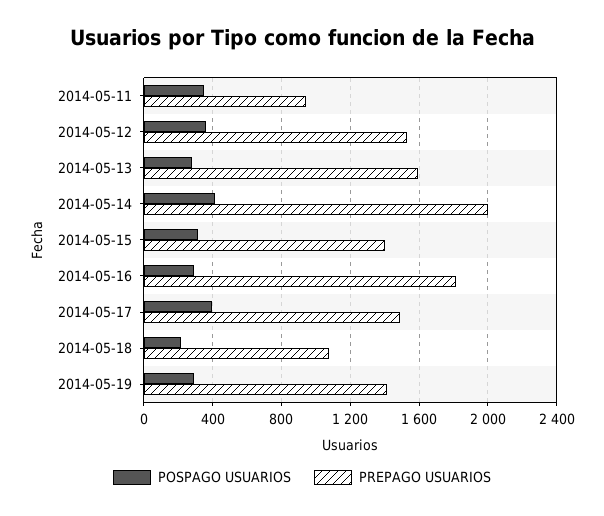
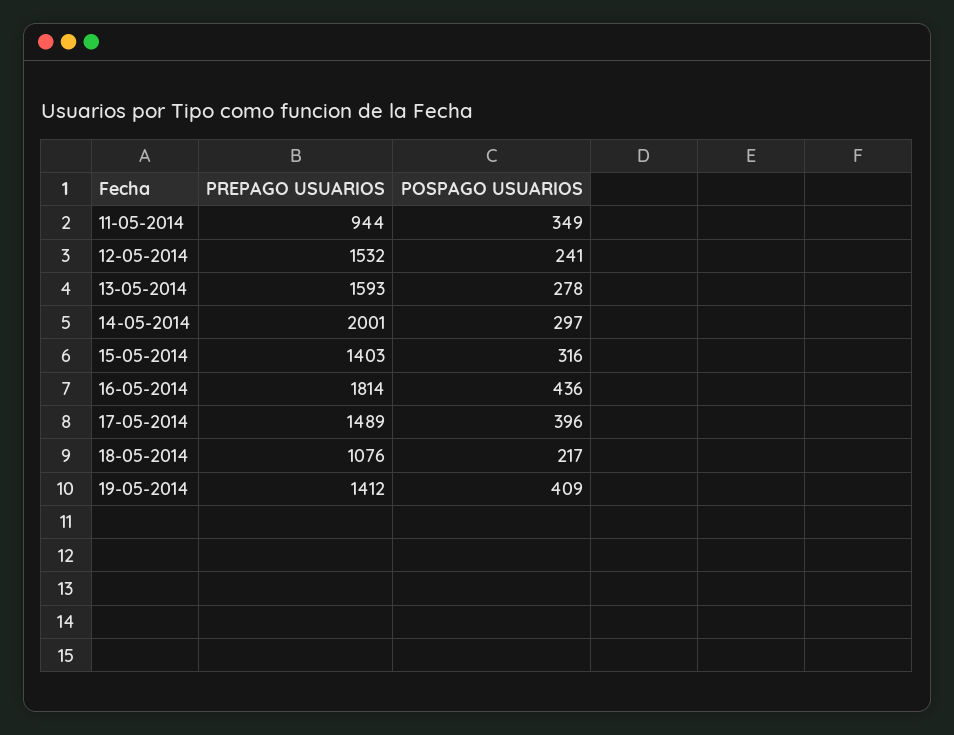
  {
    "POSPAGO USUARIOS": {
      "2014-05-11": 349,
-     "2014-05-12": 350,
+     "2014-05-12": 241,
      "2014-05-13": 278,
-     "2014-05-14": 400,
+     "2014-05-14": 297,
      "2014-05-15": 316,
-     "2014-05-16": 300,
+     "2014-05-16": 436,
      "2014-05-17": 396,
      "2014-05-18": 217,
-     "2014-05-19": 300
+     "2014-05-19": 409
    },
    "PREPAGO USUARIOS": {
      "2014-05-11": 944,
      "2014-05-12": 1532,
      "2014-05-13": 1593,
      "2014-05-14": 2001,
      "2014-05-15": 1403,
      "2014-05-16": 1814,
      "2014-05-17": 1489,
      "2014-05-18": 1076,
      "2014-05-19": 1412
    }
  }

